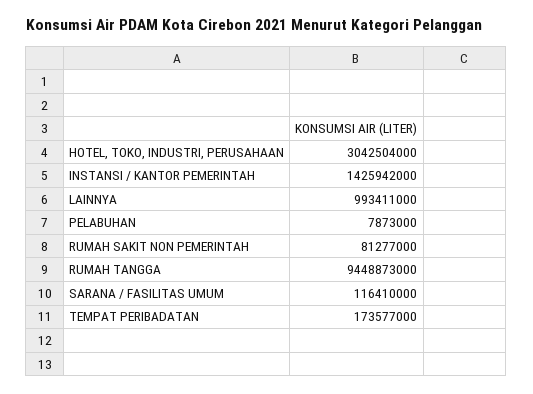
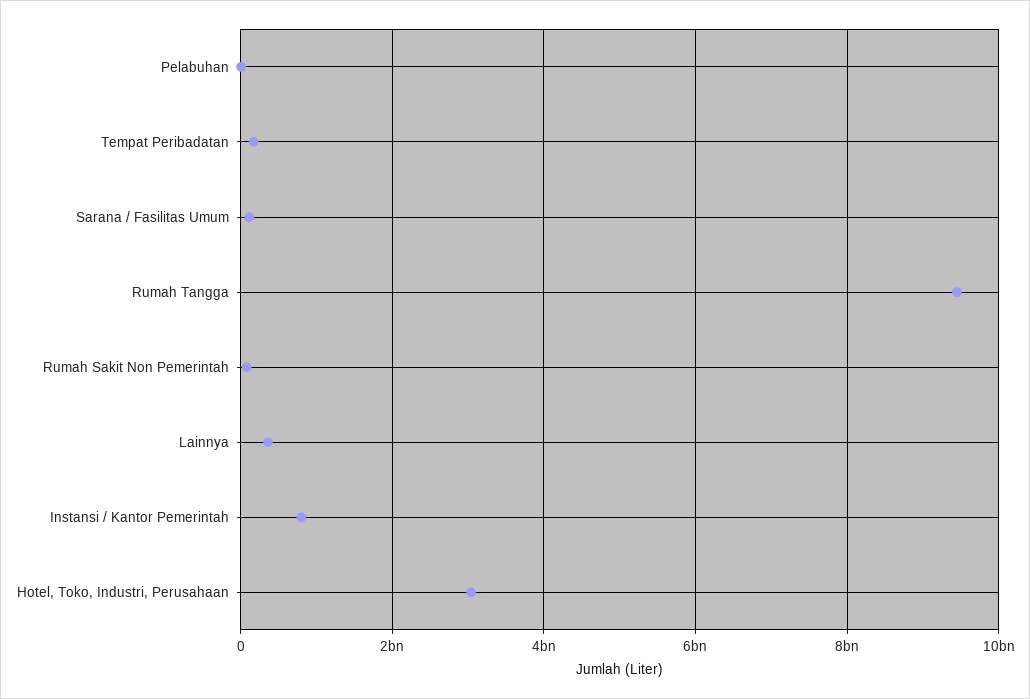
  {
    "HOTEL, TOKO, INDUSTRI, PERUSAHAAN": 3042504000,
-   "INSTANSI / KANTOR PEMERINTAH": 1425942000,
+   "INSTANSI / KANTOR PEMERINTAH": 800000000,
-   "LAINNYA": 993411000,
+   "LAINNYA": 400000000,
    "PELABUHAN": 7873000,
    "RUMAH SAKIT NON PEMERINTAH": 81277000,
    "RUMAH TANGGA": 9448873000,
    "SARANA / FASILITAS UMUM": 116410000,
    "TEMPAT PERIBADATAN": 173577000
  }

